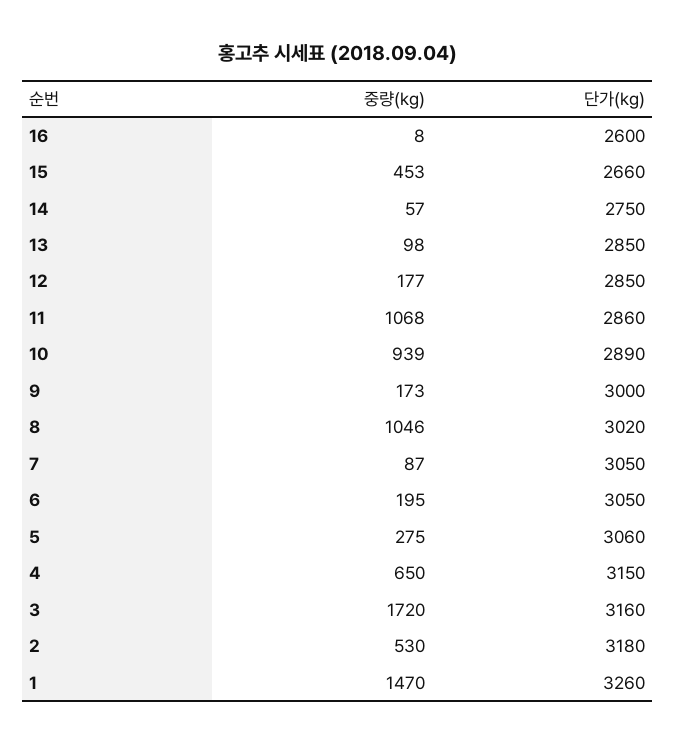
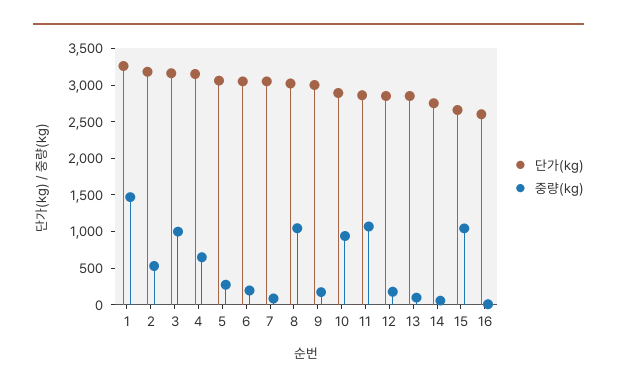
  {
    "중량(kg)": {
      "16": 8,
-     "15": 453,
+     "15": 1000,
      "14": 57,
      "13": 98,
      "12": 177,
      "11": 1068,
      "10": 939,
      "9": 173,
      "8": 1046,
      "7": 87,
      "6": 195,
      "5": 275,
      "4": 650,
-     "3": 1720,
+     "3": 1000,
      "2": 530,
      "1": 1470
    },
    "단가(kg)": {
      "16": 2600,
      "15": 2660,
      "14": 2750,
      "13": 2850,
      "12": 2850,
      "11": 2860,
      "10": 2890,
      "9": 3000,
      "8": 3020,
      "7": 3050,
      "6": 3050,
      "5": 3060,
      "4": 3150,
      "3": 3160,
      "2": 3180,
      "1": 3260
    }
  }

